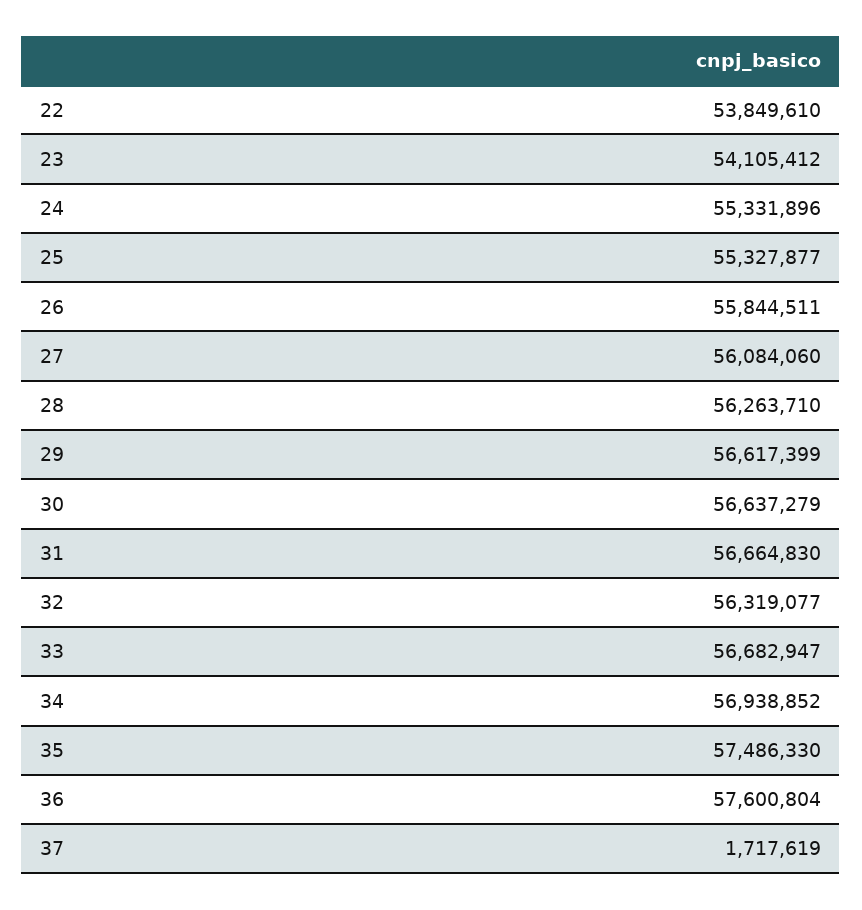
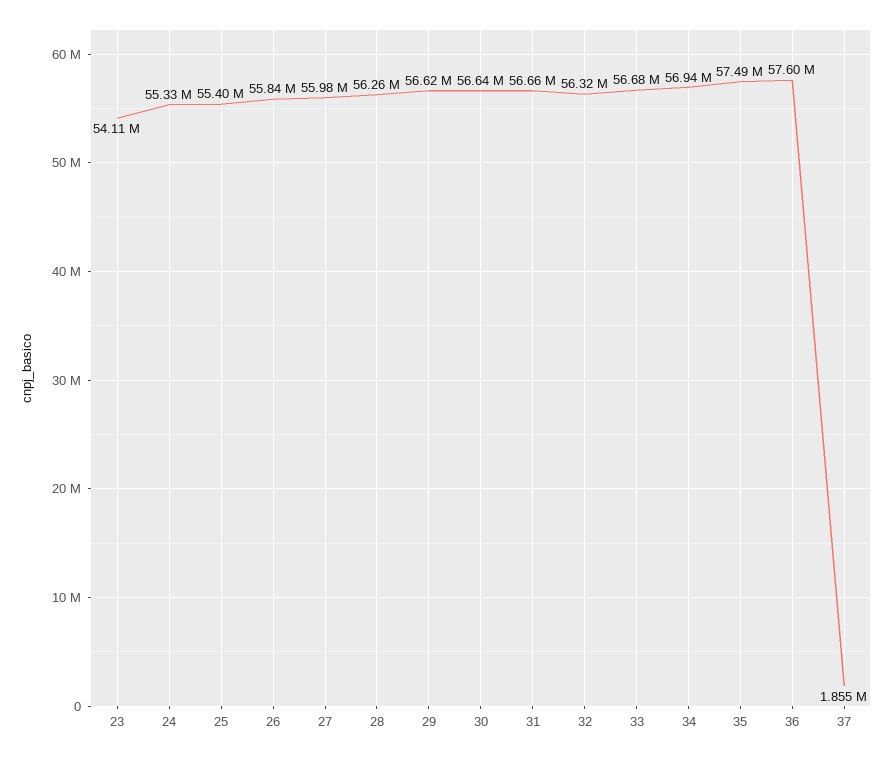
  {
-   "22": 53849610,
    "23": 54105412,
    "24": 55331896,
-   "25": 55327877,
+   "25": 55400000,
    "26": 55844511,
-   "27": 56084060,
+   "27": 55980000,
    "28": 56263710,
    "29": 56617399,
    "30": 56637279,
    "31": 56664830,
    "32": 56319077,
    "33": 56682947,
    "34": 56938852,
    "35": 57486330,
    "36": 57600804,
-   "37": 1717619
+   "37": 1855000
  }

